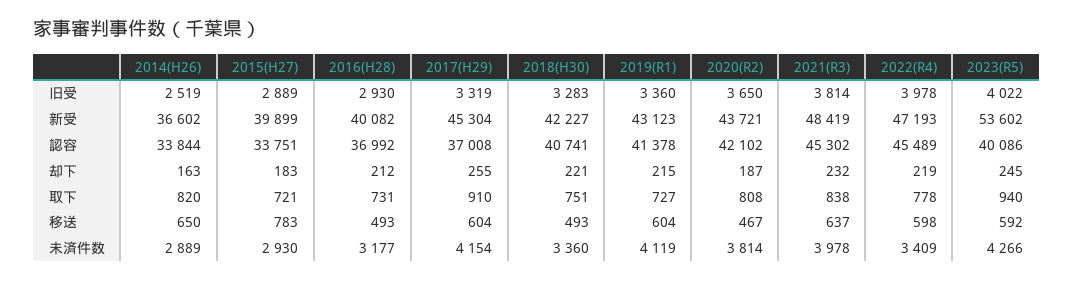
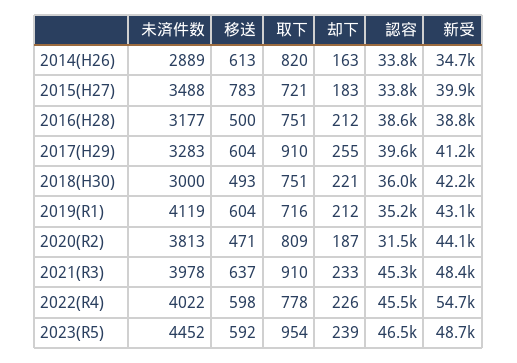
  {
    "2014(H26)": {
-     "旧受": 2519,
-     "新受": 36602,
+     "新受": 34700,
      "認容": 33844,
      "却下": 163,
      "取下": 820,
-     "移送": 650,
+     "移送": 613,
      "未済件数": 2889
    },
    "2015(H27)": {
-     "旧受": 2889,
      "新受": 39899,
      "認容": 33751,
      "却下": 183,
      "取下": 721,
      "移送": 783,
-     "未済件数": 2930
+     "未済件数": 3488
    },
    "2016(H28)": {
-     "旧受": 2930,
-     "新受": 40082,
+     "新受": 38800,
-     "認容": 36992,
+     "認容": 38600,
      "却下": 212,
-     "取下": 731,
+     "取下": 751,
-     "移送": 493,
+     "移送": 500,
      "未済件数": 3177
    },
    "2017(H29)": {
-     "旧受": 3319,
-     "新受": 45304,
+     "新受": 41200,
-     "認容": 37008,
+     "認容": 39600,
      "却下": 255,
      "取下": 910,
      "移送": 604,
-     "未済件数": 4154
+     "未済件数": 3283
    },
    "2018(H30)": {
-     "旧受": 3283,
      "新受": 42227,
-     "認容": 40741,
+     "認容": 36000,
      "却下": 221,
      "取下": 751,
      "移送": 493,
-     "未済件数": 3360
+     "未済件数": 3000
    },
    "2019(R1)": {
-     "旧受": 3360,
      "新受": 43123,
-     "認容": 41378,
+     "認容": 35200,
-     "却下": 215,
+     "却下": 212,
-     "取下": 727,
+     "取下": 716,
      "移送": 604,
      "未済件数": 4119
    },
    "2020(R2)": {
-     "旧受": 3650,
-     "新受": 43721,
+     "新受": 44100,
-     "認容": 42102,
+     "認容": 31500,
      "却下": 187,
-     "取下": 808,
+     "取下": 809,
-     "移送": 467,
+     "移送": 471,
-     "未済件数": 3814
+     "未済件数": 3813
    },
    "2021(R3)": {
-     "旧受": 3814,
      "新受": 48419,
      "認容": 45302,
-     "却下": 232,
+     "却下": 233,
-     "取下": 838,
+     "取下": 910,
      "移送": 637,
      "未済件数": 3978
    },
    "2022(R4)": {
-     "旧受": 3978,
-     "新受": 47193,
+     "新受": 54700,
      "認容": 45489,
-     "却下": 219,
+     "却下": 226,
      "取下": 778,
      "移送": 598,
-     "未済件数": 3409
+     "未済件数": 4022
    },
    "2023(R5)": {
-     "旧受": 4022,
-     "新受": 53602,
+     "新受": 48700,
-     "認容": 40086,
+     "認容": 46500,
-     "却下": 245,
+     "却下": 239,
-     "取下": 940,
+     "取下": 954,
      "移送": 592,
-     "未済件数": 4266
+     "未済件数": 4452
    }
  }

